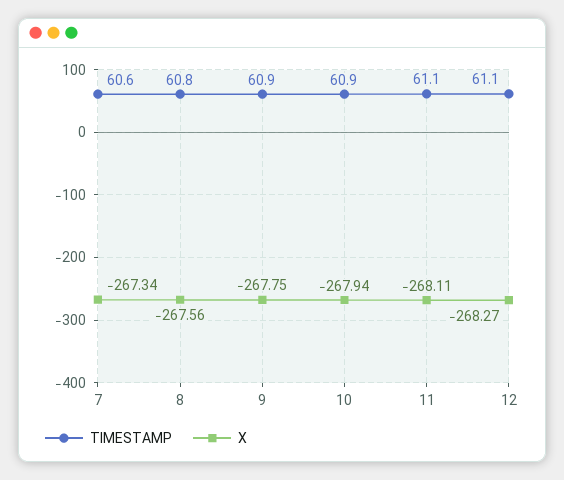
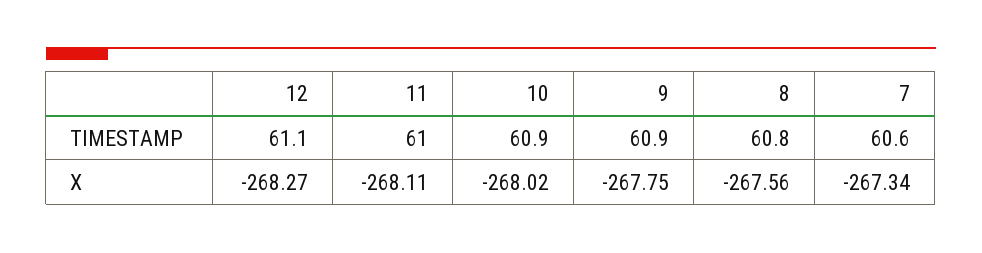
  {
    "TIMESTAMP": {
      "7": 60.6,
      "8": 60.8,
      "9": 60.9,
      "10": 60.9,
-     "11": 61.1,
+     "11": 61,
      "12": 61.1
    },
    "X": {
      "7": -267.34,
      "8": -267.56,
      "9": -267.75,
-     "10": -267.94,
+     "10": -268.02,
      "11": -268.11,
      "12": -268.27
    }
  }

